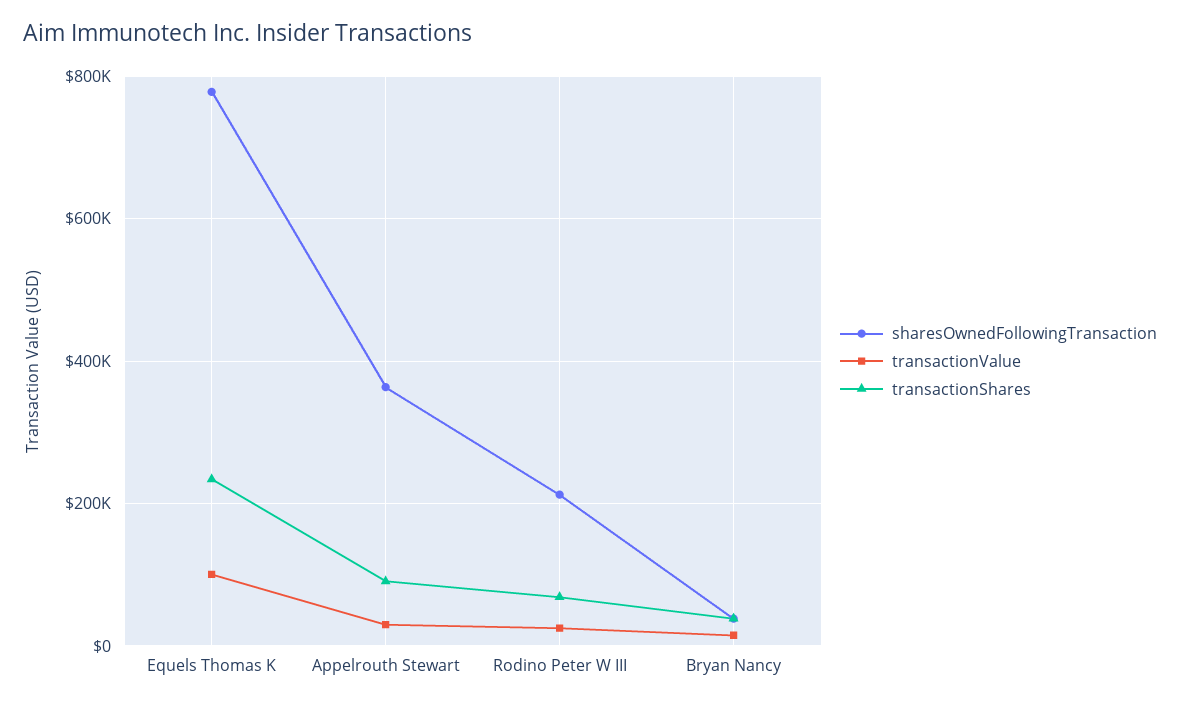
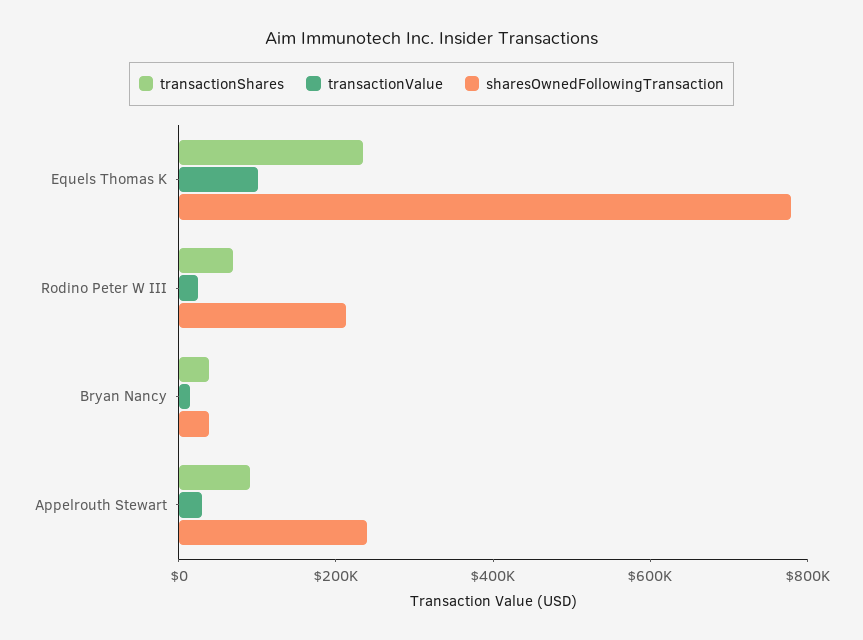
  {
    "sharesOwnedFollowingTransaction": {
      "Equels Thomas K": 780000,
-     "Appelrouth Stewart": 360000,
+     "Appelrouth Stewart": 250000,
      "Rodino Peter W III": 220000,
      "Bryan Nancy": 40000
    },
    "transactionValue": {
      "Equels Thomas K": 100000,
      "Appelrouth Stewart": 40000,
      "Rodino Peter W III": 20000,
      "Bryan Nancy": 20000
    },
    "transactionShares": {
      "Equels Thomas K": 240000,
      "Appelrouth Stewart": 100000,
      "Rodino Peter W III": 60000,
      "Bryan Nancy": 40000
    }
  }

